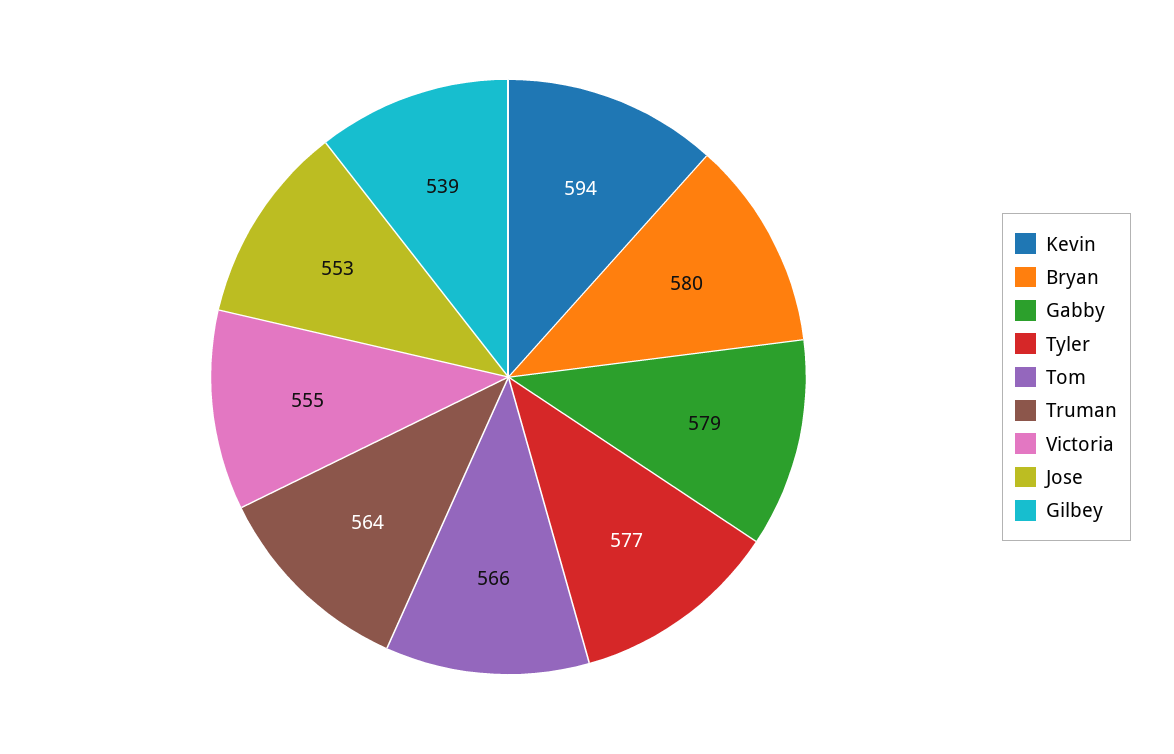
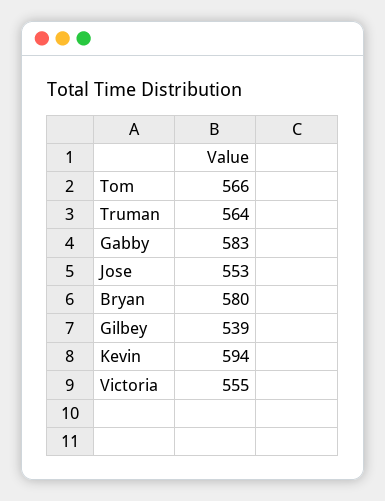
  {
    "Kevin": 594,
    "Bryan": 580,
-   "Gabby": 579,
+   "Gabby": 583,
-   "Tyler": 577,
    "Tom": 566,
    "Truman": 564,
    "Victoria": 555,
    "Jose": 553,
    "Gilbey": 539
  }

